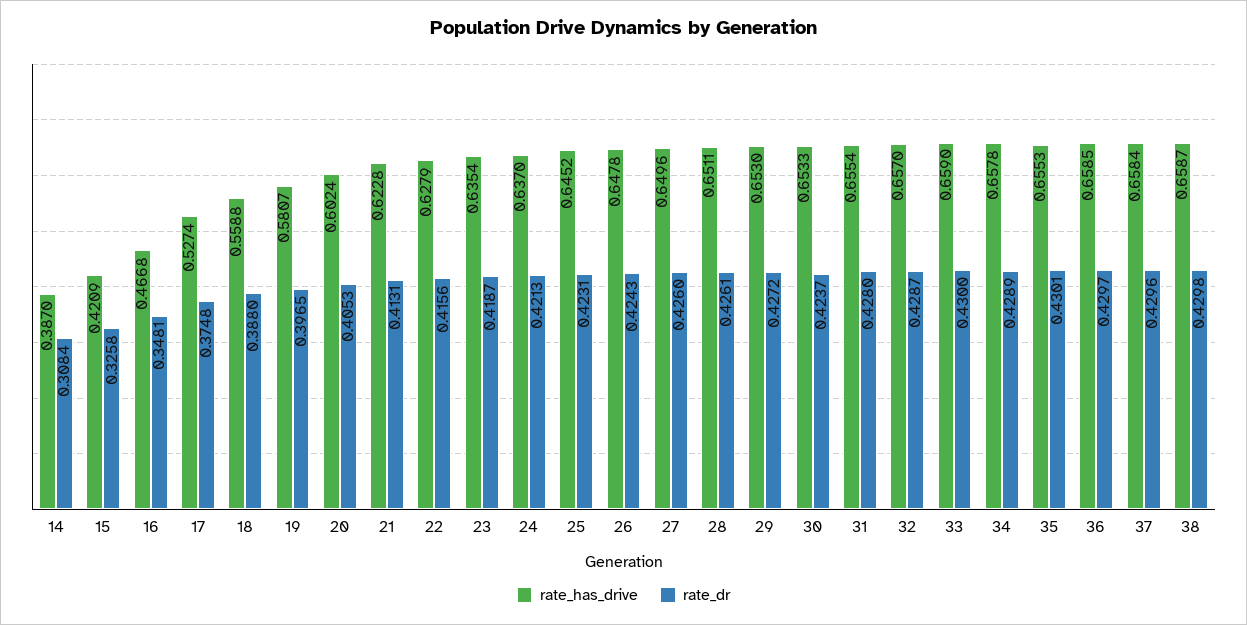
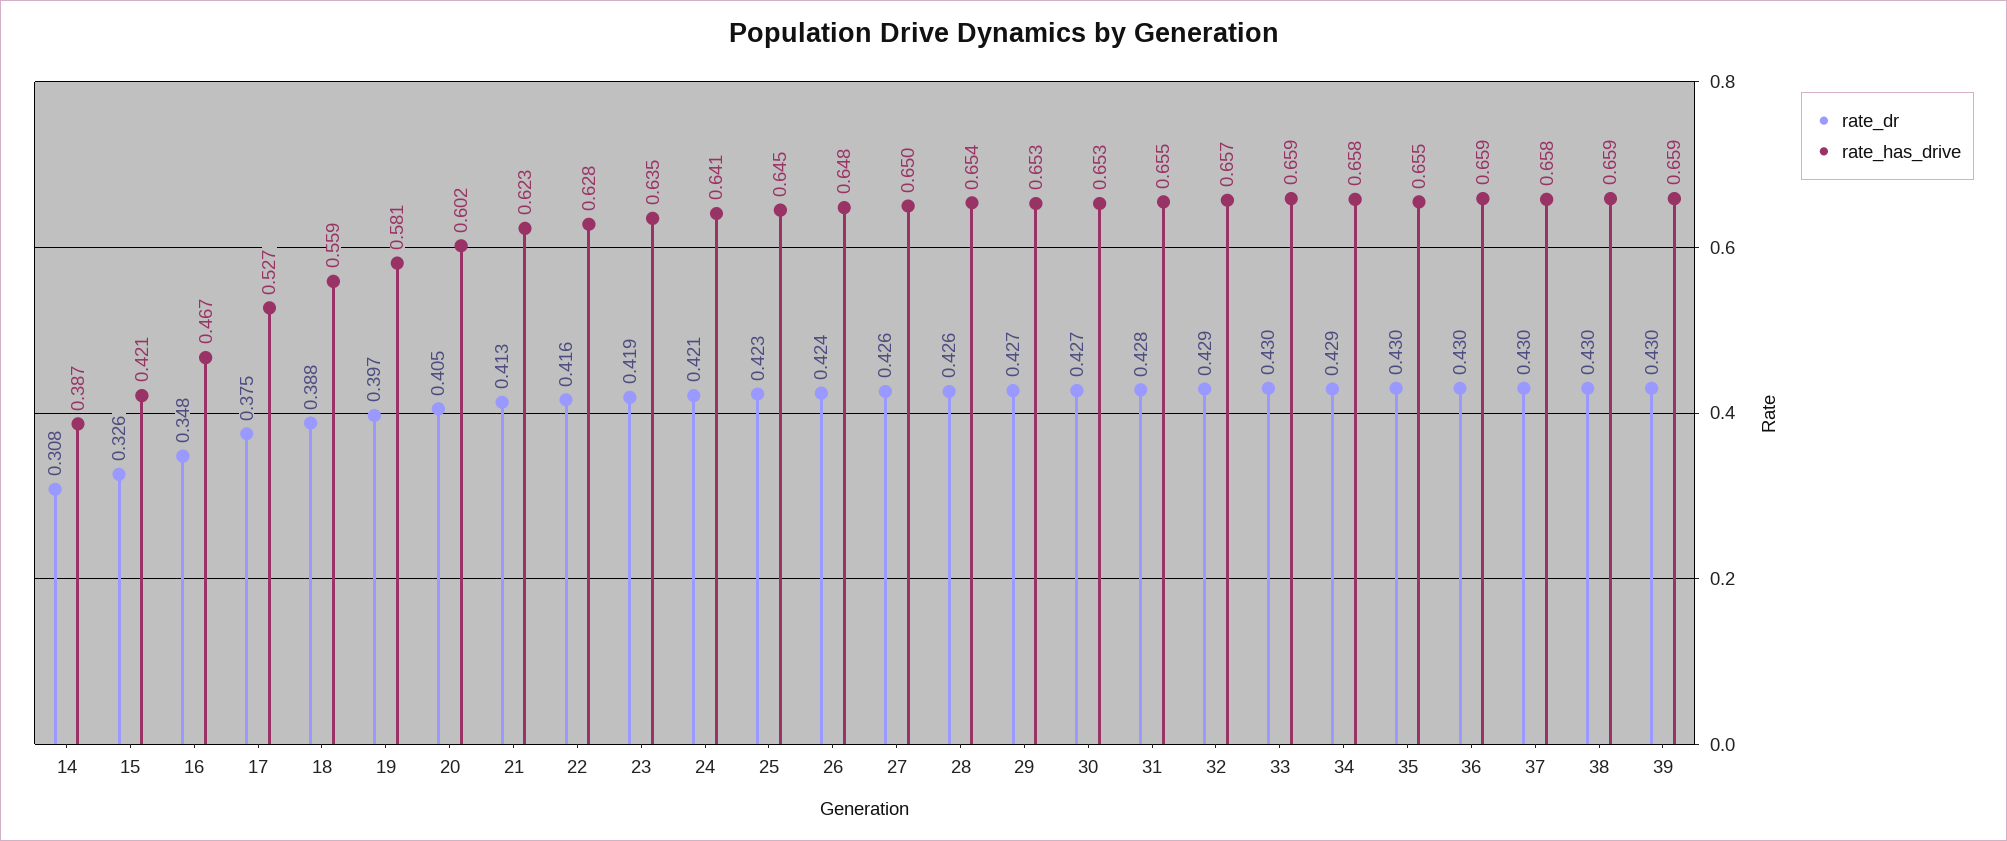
  {
    "rate_has_drive": {
      "14": 0.387,
      "15": 0.4209,
      "16": 0.4668,
      "17": 0.5274,
      "18": 0.5588,
      "19": 0.5807,
      "20": 0.6024,
      "21": 0.6228,
      "22": 0.6279,
      "23": 0.6354,
-     "24": 0.637,
+     "24": 0.641,
      "25": 0.6452,
      "26": 0.6478,
      "27": 0.6496,
-     "28": 0.6511,
+     "28": 0.654,
      "29": 0.653,
      "30": 0.6533,
      "31": 0.6554,
      "32": 0.657,
      "33": 0.659,
      "34": 0.6578,
      "35": 0.6553,
      "36": 0.6585,
      "37": 0.6584,
-     "38": 0.6587
+     "38": 0.6587,
+     "39": 0.659
    },
    "rate_dr": {
      "14": 0.3084,
      "15": 0.3258,
      "16": 0.3481,
      "17": 0.3748,
      "18": 0.388,
      "19": 0.3965,
      "20": 0.4053,
      "21": 0.4131,
      "22": 0.4156,
      "23": 0.4187,
      "24": 0.4213,
      "25": 0.4231,
      "26": 0.4243,
      "27": 0.426,
      "28": 0.4261,
      "29": 0.4272,
-     "30": 0.4237,
+     "30": 0.427,
      "31": 0.428,
      "32": 0.4287,
      "33": 0.43,
      "34": 0.4289,
      "35": 0.4301,
      "36": 0.4297,
      "37": 0.4296,
-     "38": 0.4298
+     "38": 0.4298,
+     "39": 0.43
    }
  }

